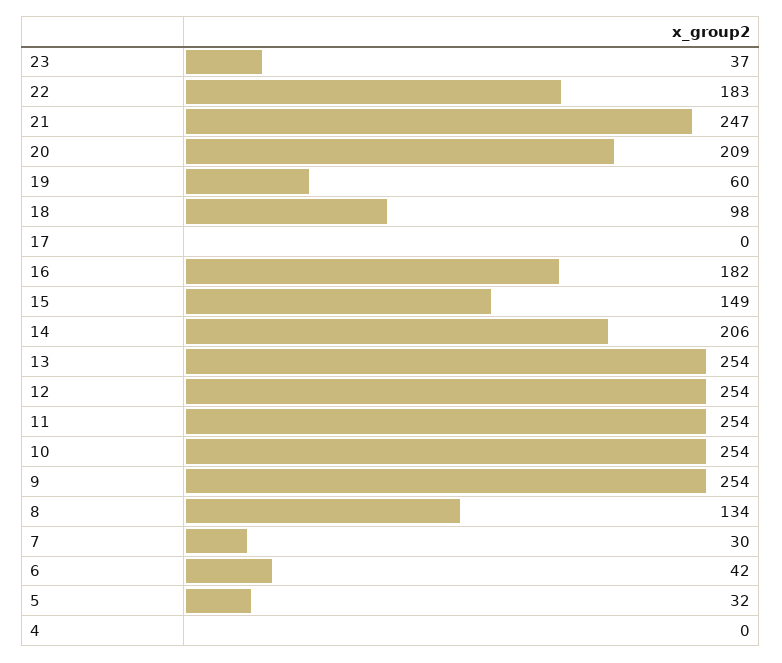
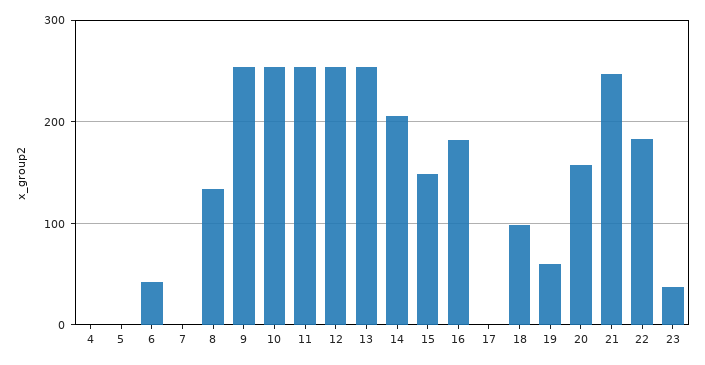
  {
    "23": 37,
    "22": 183,
    "21": 247,
-   "20": 209,
+   "20": 160,
    "19": 60,
    "18": 98,
    "17": 0,
    "16": 182,
    "15": 149,
    "14": 206,
    "13": 254,
    "12": 254,
    "11": 254,
    "10": 254,
    "9": 254,
    "8": 134,
-   "7": 30,
+   "7": 0,
    "6": 42,
-   "5": 32,
+   "5": 0,
    "4": 0
  }

